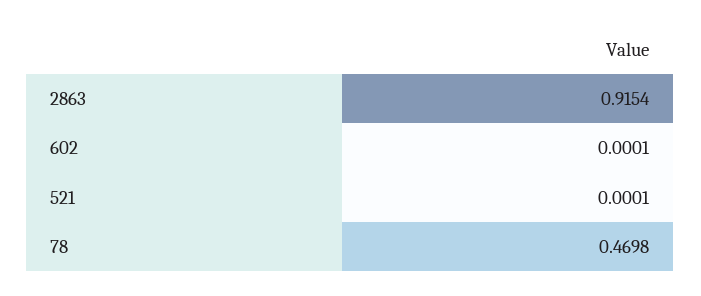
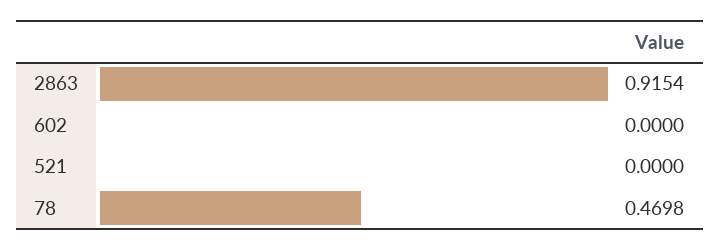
  {
    "2863": 0.9154,
-   "602": 0.0001,
+   "602": 0,
-   "521": 0.0001,
+   "521": 0,
    "78": 0.4698
  }

